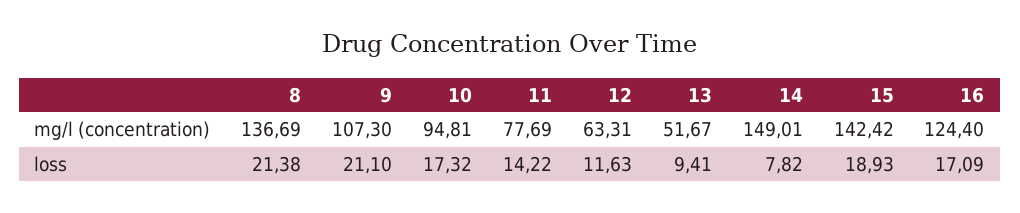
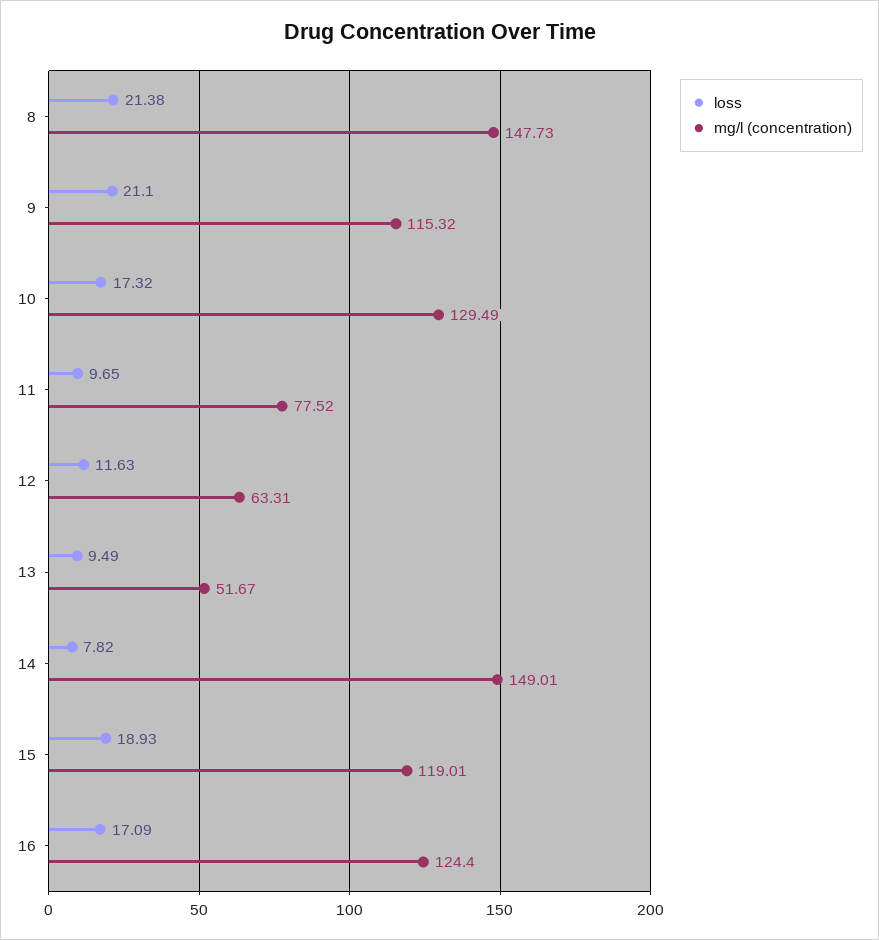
  {
    "mg/l (concentration)": {
-     "8": 136.69,
+     "8": 147.73,
-     "9": 107.3,
+     "9": 115.32,
-     "10": 94.81,
+     "10": 129.49,
-     "11": 77.69,
+     "11": 77.52,
      "12": 63.31,
      "13": 51.67,
      "14": 149.01,
-     "15": 142.42,
+     "15": 119.01,
      "16": 124.4
    },
    "loss": {
      "8": 21.38,
      "9": 21.1,
      "10": 17.32,
-     "11": 14.22,
+     "11": 9.65,
      "12": 11.63,
-     "13": 9.41,
+     "13": 9.49,
      "14": 7.82,
      "15": 18.93,
      "16": 17.09
    }
  }

